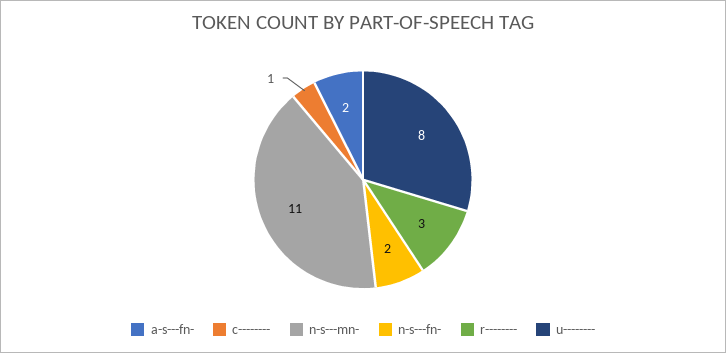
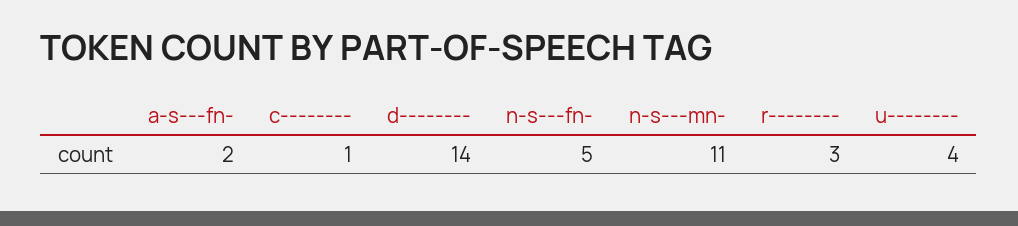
  {
    "a-s---fn-": 2,
    "c--------": 1,
    "n-s---mn-": 11,
-   "n-s---fn-": 2,
+   "n-s---fn-": 5,
    "r--------": 3,
-   "u--------": 8
+   "u--------": 4,
+   "d--------": 14
  }

